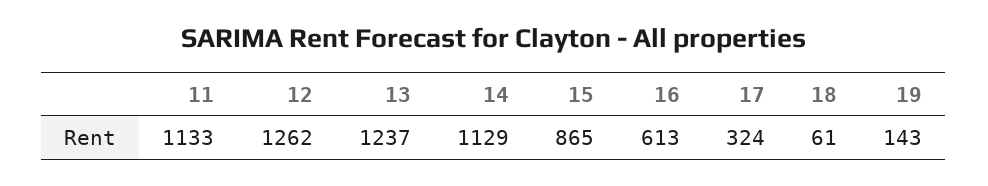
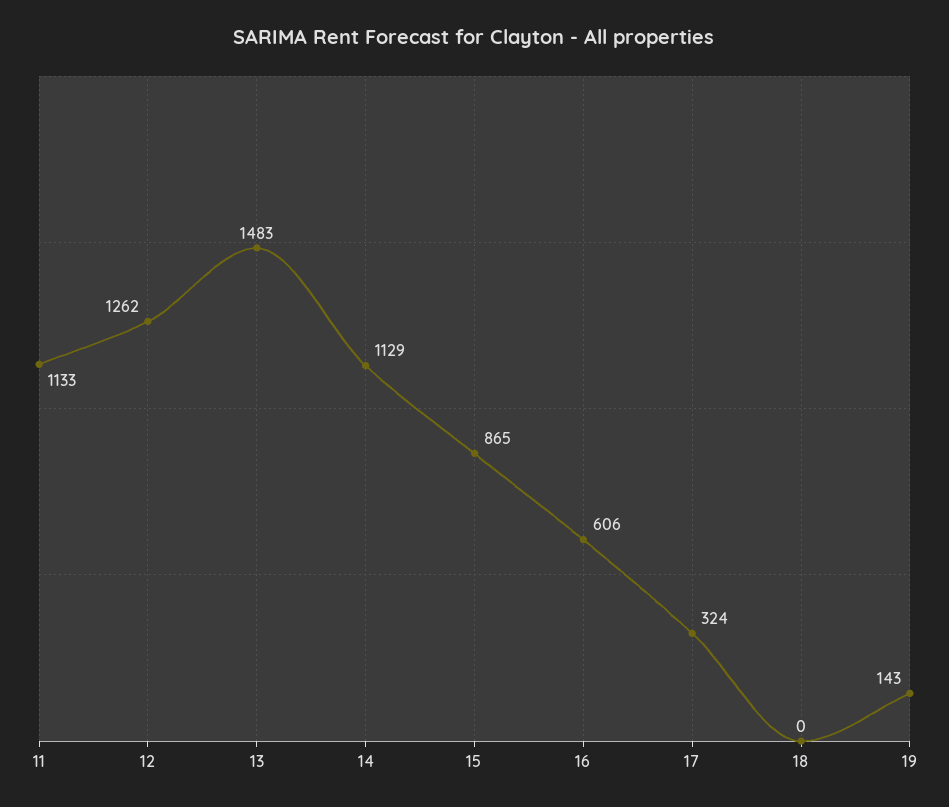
  {
    "11": 1133,
    "12": 1262,
-   "13": 1237,
+   "13": 1483,
    "14": 1129,
    "15": 865,
-   "16": 613,
+   "16": 606,
    "17": 324,
-   "18": 61,
+   "18": 0,
    "19": 143
  }

